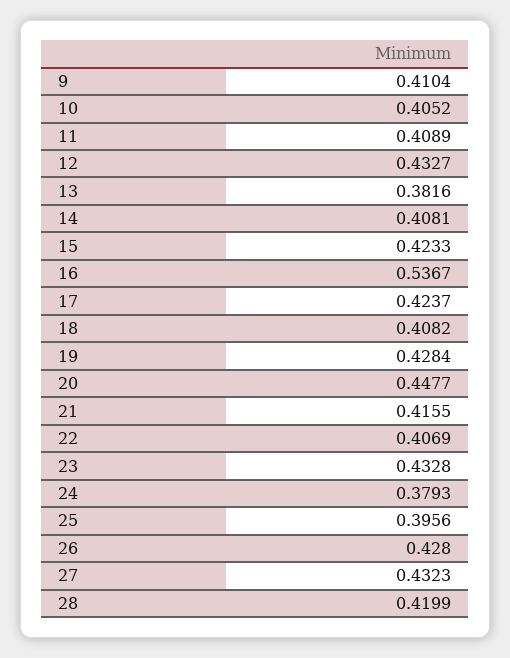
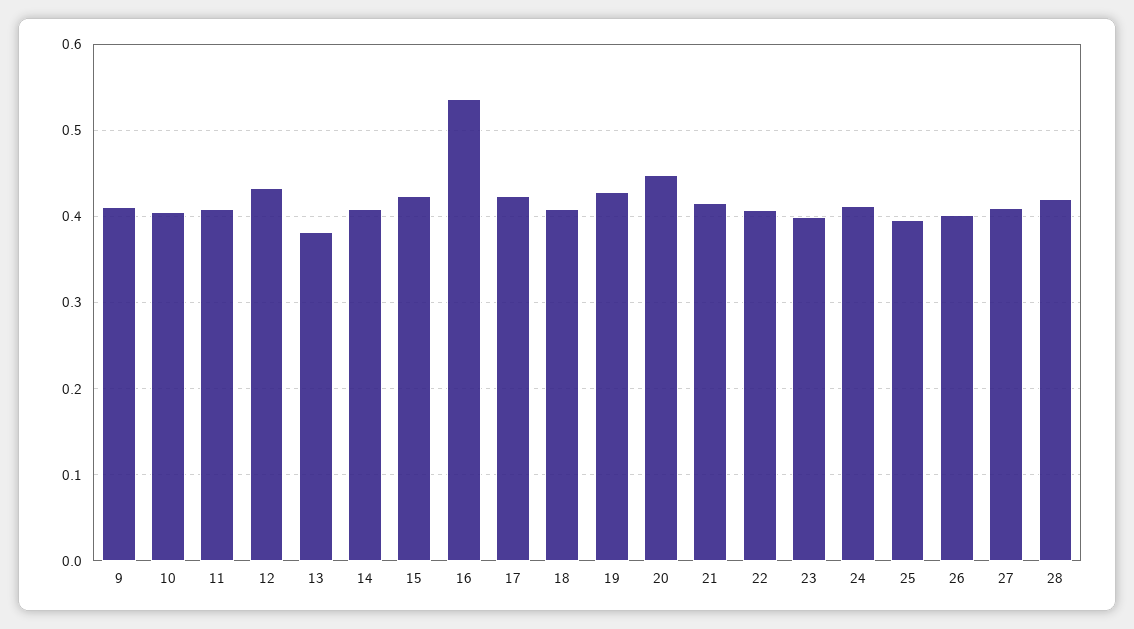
  {
    "9": 0.4104,
    "10": 0.4052,
    "11": 0.4089,
    "12": 0.4327,
    "13": 0.3816,
    "14": 0.4081,
    "15": 0.4233,
    "16": 0.5367,
    "17": 0.4237,
    "18": 0.4082,
    "19": 0.4284,
    "20": 0.4477,
    "21": 0.4155,
    "22": 0.4069,
-   "23": 0.4328,
+   "23": 0.4,
-   "24": 0.3793,
+   "24": 0.41,
    "25": 0.3956,
-   "26": 0.428,
+   "26": 0.4,
-   "27": 0.4323,
+   "27": 0.41,
    "28": 0.4199
  }

